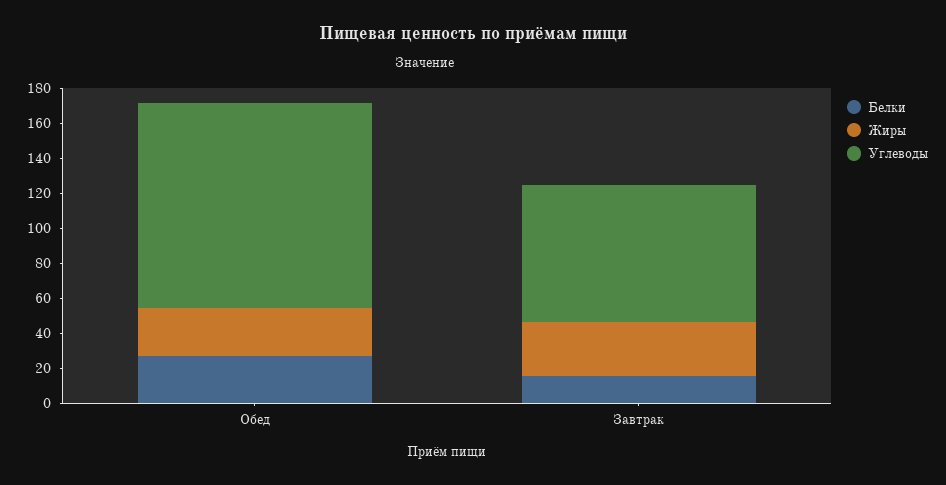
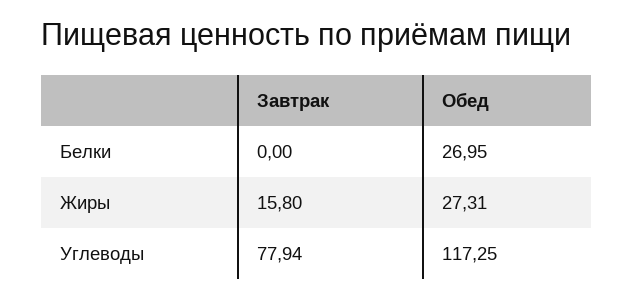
  {
    "Белки": {
      "Обед": 26.95,
-     "Завтрак": 15
+     "Завтрак": 0
    },
    "Жиры": {
      "Обед": 27.31,
-     "Завтрак": 30
+     "Завтрак": 15.8
    },
    "Углеводы": {
      "Обед": 117.25,
      "Завтрак": 77.94
    }
  }

